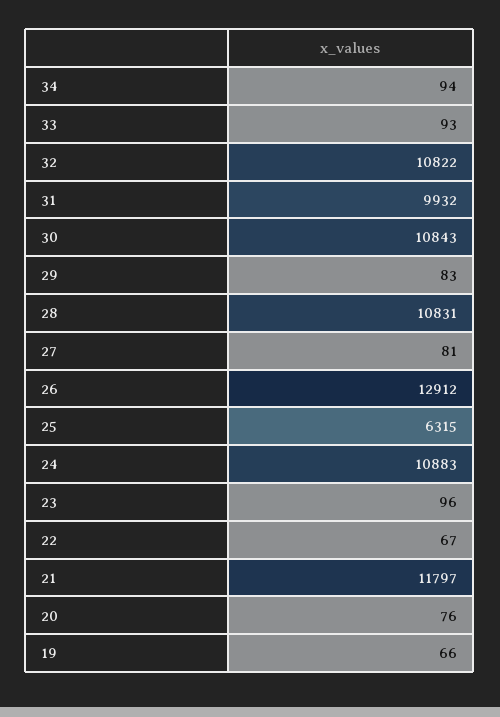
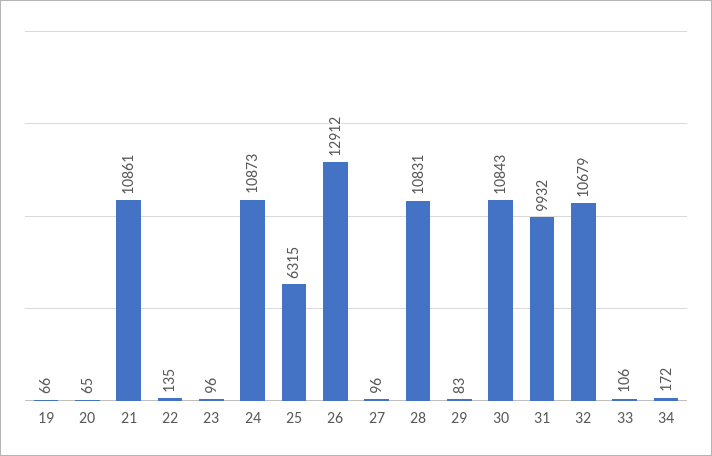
  {
-   "34": 94,
+   "34": 172,
-   "33": 93,
+   "33": 106,
-   "32": 10822,
+   "32": 10679,
    "31": 9932,
    "30": 10843,
    "29": 83,
    "28": 10831,
-   "27": 81,
+   "27": 96,
    "26": 12912,
    "25": 6315,
-   "24": 10883,
+   "24": 10873,
    "23": 96,
-   "22": 67,
+   "22": 135,
-   "21": 11797,
+   "21": 10861,
-   "20": 76,
+   "20": 65,
    "19": 66
  }

